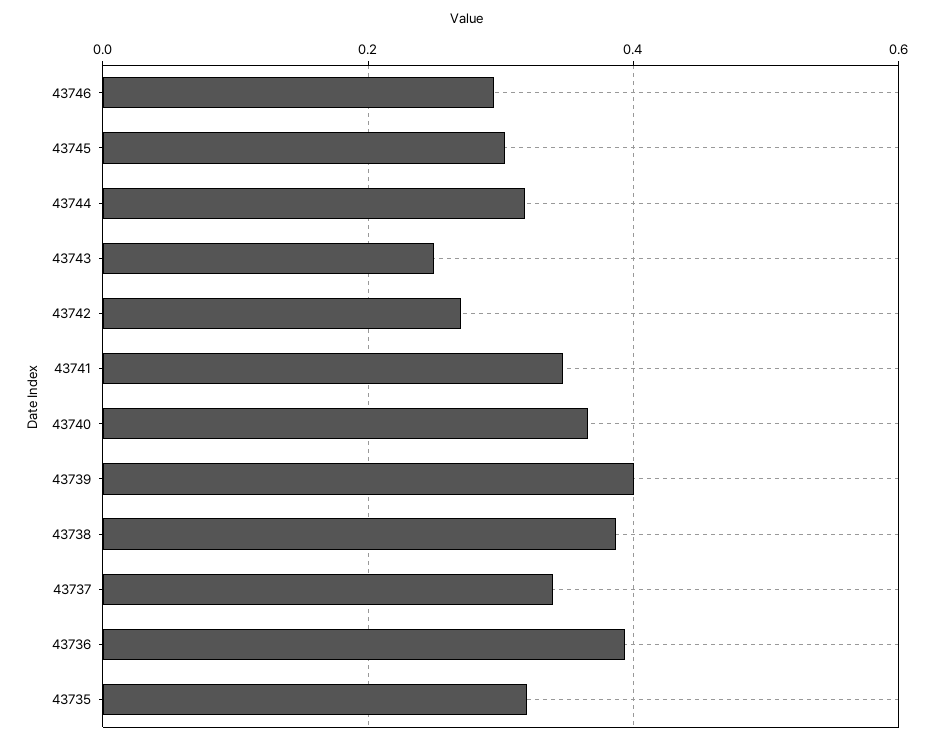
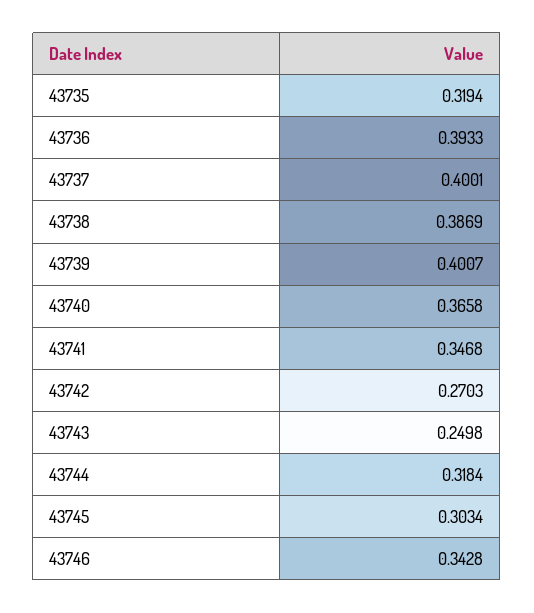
  {
-   "43746": 0.3,
+   "43746": 0.3428,
    "43745": 0.3034,
    "43744": 0.3184,
    "43743": 0.2498,
    "43742": 0.2703,
    "43741": 0.3468,
    "43740": 0.3658,
    "43739": 0.4007,
    "43738": 0.3869,
-   "43737": 0.34,
+   "43737": 0.4001,
    "43736": 0.3933,
    "43735": 0.3194
  }

